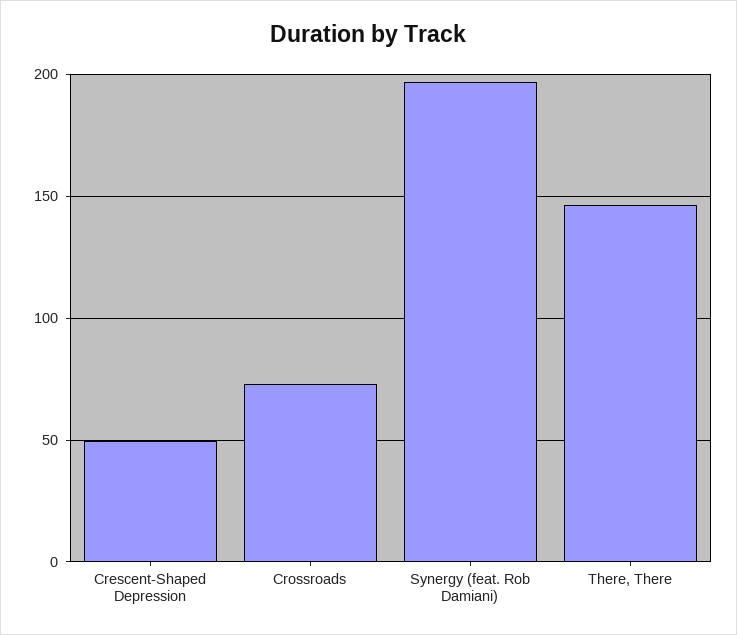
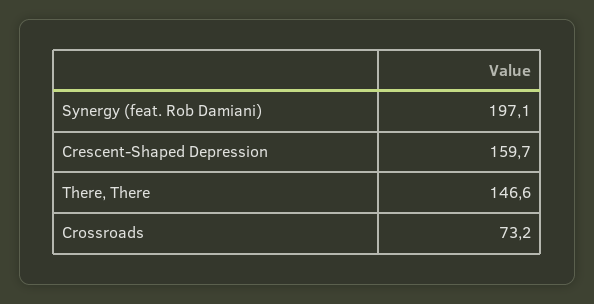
  {
-   "Crescent-Shaped Depression": 50,
+   "Crescent-Shaped Depression": 159.7,
    "Crossroads": 73.2,
    "Synergy (feat. Rob Damiani)": 197.1,
    "There, There": 146.6
  }

